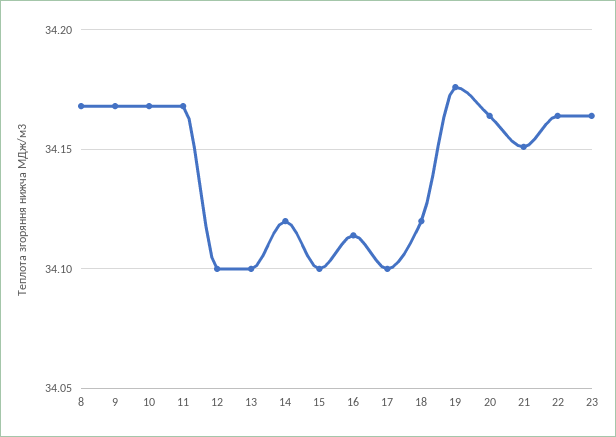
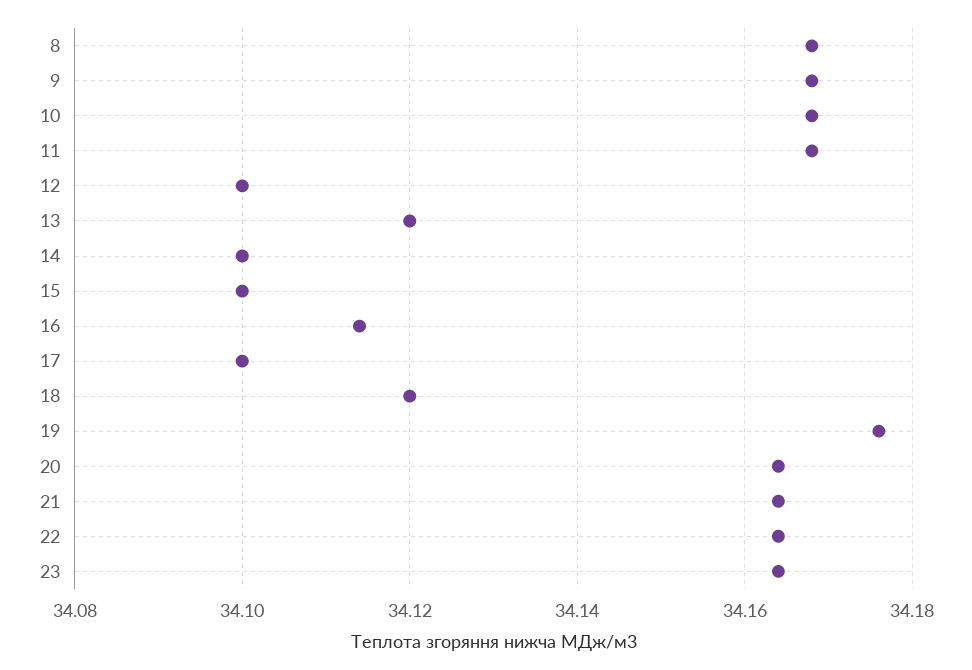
  {
    "8": 34.17,
    "9": 34.17,
    "10": 34.17,
    "11": 34.17,
    "12": 34.1,
-   "13": 34.1,
+   "13": 34.12,
-   "14": 34.12,
+   "14": 34.1,
    "15": 34.1,
    "16": 34.115,
    "17": 34.1,
    "18": 34.12,
    "19": 34.175,
    "20": 34.165,
-   "21": 34.15,
+   "21": 34.165,
    "22": 34.165,
    "23": 34.165
  }

